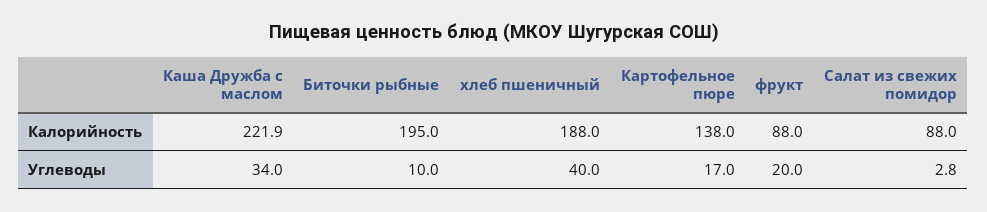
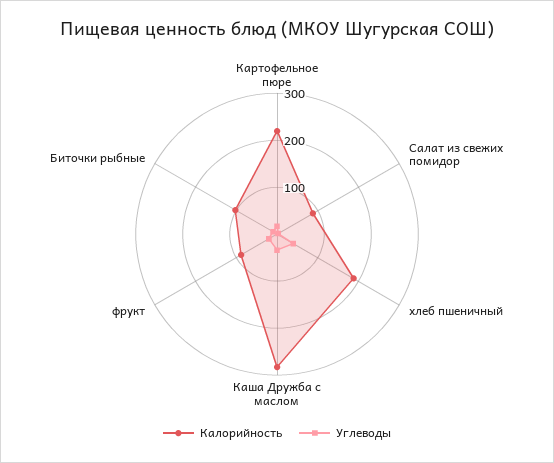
  {
    "Калорийность": {
-     "Каша Дружба с маслом": 221.9,
+     "Каша Дружба с маслом": 280,
-     "Биточки рыбные": 195,
+     "Биточки рыбные": 100,
      "хлеб пшеничный": 188,
-     "Картофельное пюре": 138,
+     "Картофельное пюре": 220,
      "фрукт": 88,
      "Салат из свежих помидор": 88
    },
    "Углеводы": {
      "Каша Дружба с маслом": 34,
      "Биточки рыбные": 10,
      "хлеб пшеничный": 40,
      "Картофельное пюре": 17,
      "фрукт": 20,
      "Салат из свежих помидор": 2.8
    }
  }

